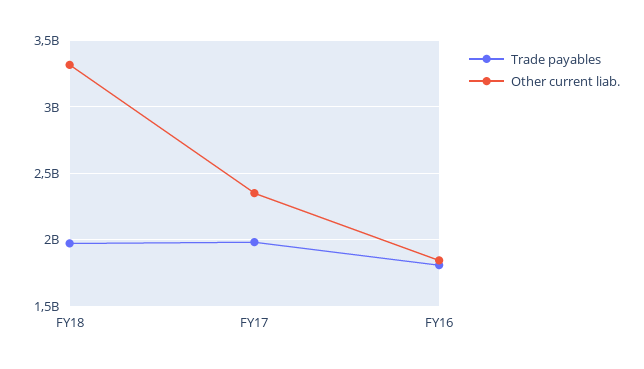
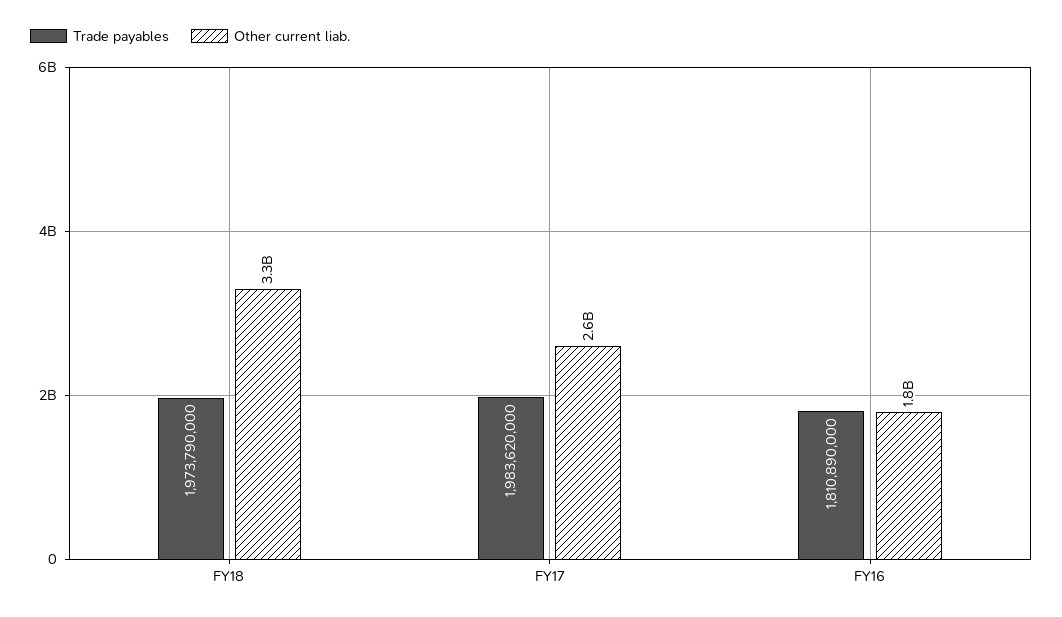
  {
    "Trade payables": {
      "FY18": 1973790000,
      "FY17": 1983620000,
      "FY16": 1810890000
    },
    "Other current liab.": {
      "FY18": 3300000000,
-     "FY17": 2350000000,
+     "FY17": 2600000000,
      "FY16": 1800000000
    }
  }

